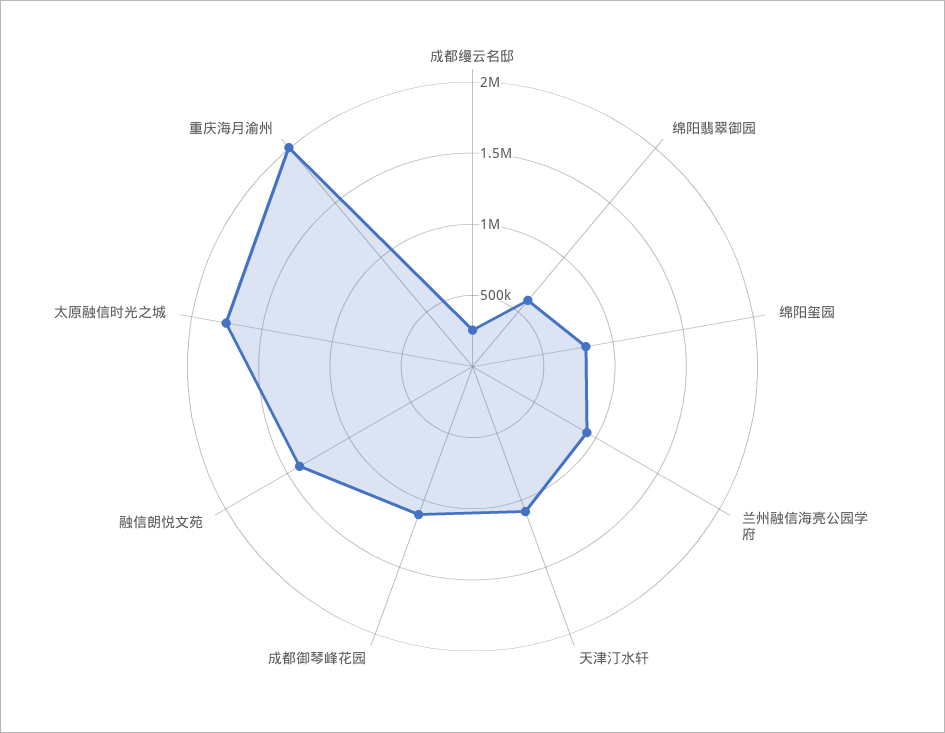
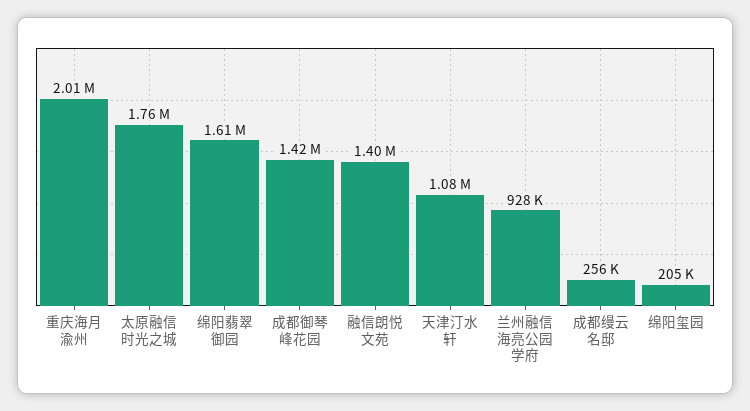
  {
    "成都缦云名邸": 256000,
-   "绵阳翡翠御园": 600000,
+   "绵阳翡翠御园": 1610000,
-   "绵阳玺园": 800000,
+   "绵阳玺园": 205000,
    "兰州融信海亮公园学府": 928000,
    "天津汀水轩": 1080000,
-   "成都御琴峰花园": 1100000,
+   "成都御琴峰花园": 1420000,
    "融信朗悦文苑": 1400000,
    "太原融信时光之城": 1760000,
    "重庆海月渝州": 2010000
  }

